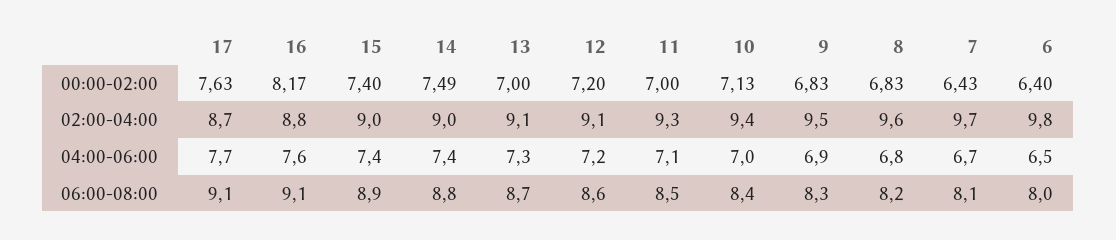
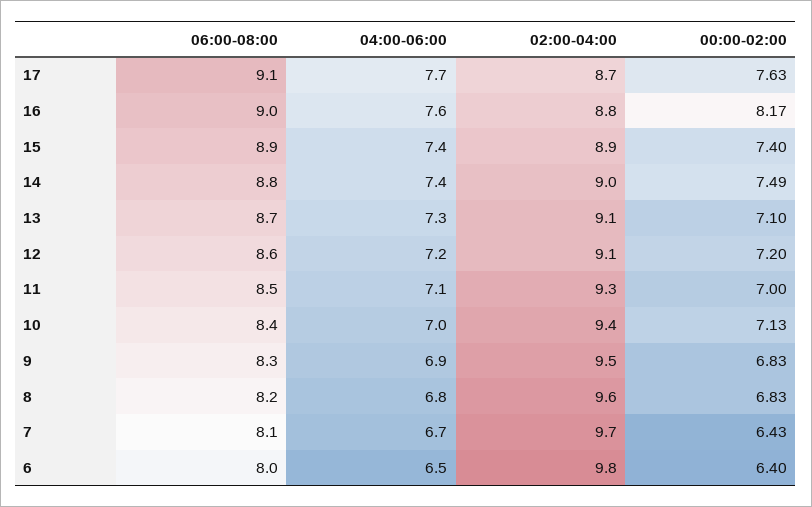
  {
    "17": {
      "00:00-02:00": 7.63,
      "02:00-04:00": 8.7,
      "04:00-06:00": 7.7,
      "06:00-08:00": 9.1
    },
    "16": {
      "00:00-02:00": 8.17,
      "02:00-04:00": 8.8,
      "04:00-06:00": 7.6,
-     "06:00-08:00": 9.1
+     "06:00-08:00": 9
    },
    "15": {
      "00:00-02:00": 7.4,
-     "02:00-04:00": 9,
+     "02:00-04:00": 8.9,
      "04:00-06:00": 7.4,
      "06:00-08:00": 8.9
    },
    "14": {
      "00:00-02:00": 7.49,
      "02:00-04:00": 9,
      "04:00-06:00": 7.4,
      "06:00-08:00": 8.8
    },
    "13": {
-     "00:00-02:00": 7,
+     "00:00-02:00": 7.1,
      "02:00-04:00": 9.1,
      "04:00-06:00": 7.3,
      "06:00-08:00": 8.7
    },
    "12": {
      "00:00-02:00": 7.2,
      "02:00-04:00": 9.1,
      "04:00-06:00": 7.2,
      "06:00-08:00": 8.6
    },
    "11": {
      "00:00-02:00": 7,
      "02:00-04:00": 9.3,
      "04:00-06:00": 7.1,
      "06:00-08:00": 8.5
    },
    "10": {
      "00:00-02:00": 7.13,
      "02:00-04:00": 9.4,
      "04:00-06:00": 7,
      "06:00-08:00": 8.4
    },
    "9": {
      "00:00-02:00": 6.83,
      "02:00-04:00": 9.5,
      "04:00-06:00": 6.9,
      "06:00-08:00": 8.3
    },
    "8": {
      "00:00-02:00": 6.83,
      "02:00-04:00": 9.6,
      "04:00-06:00": 6.8,
      "06:00-08:00": 8.2
    },
    "7": {
      "00:00-02:00": 6.43,
      "02:00-04:00": 9.7,
      "04:00-06:00": 6.7,
      "06:00-08:00": 8.1
    },
    "6": {
      "00:00-02:00": 6.4,
      "02:00-04:00": 9.8,
      "04:00-06:00": 6.5,
      "06:00-08:00": 8
    }
  }

